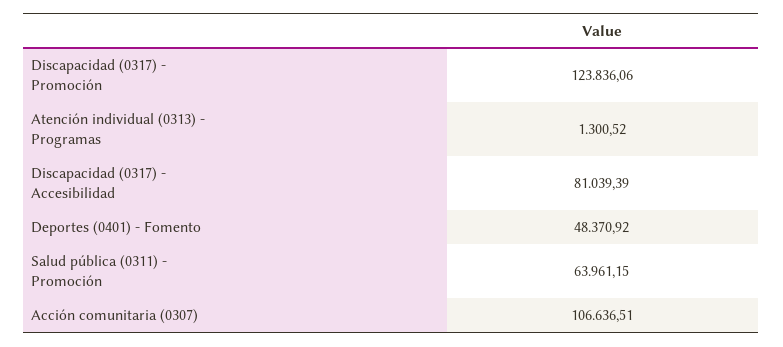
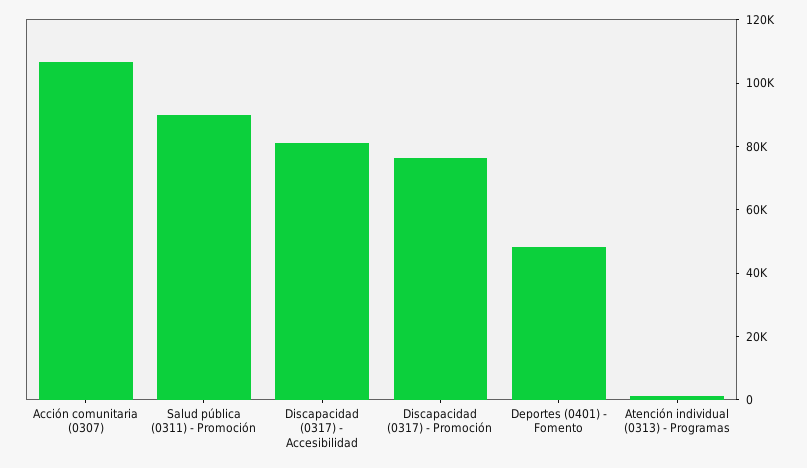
  {
-   "Discapacidad (0317) - Promoción": 123836.06,
+   "Discapacidad (0317) - Promoción": 75000,
    "Atención individual (0313) - Programas": 1300.52,
    "Discapacidad (0317) - Accesibilidad": 81039.39,
    "Deportes (0401) - Fomento": 48370.92,
-   "Salud pública (0311) - Promoción": 63961.15,
+   "Salud pública (0311) - Promoción": 90000,
    "Acción comunitaria (0307)": 106636.51
  }

